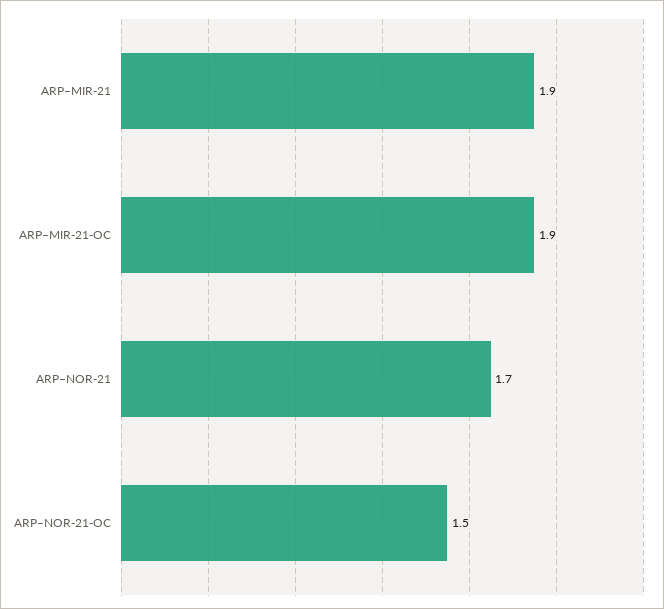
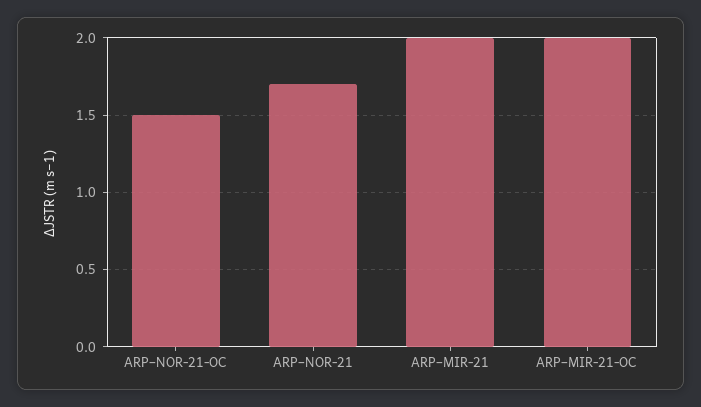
  {
-   "ARP–MIR-21": 1.9,
+   "ARP–MIR-21": 2,
-   "ARP–MIR-21-OC": 1.9,
+   "ARP–MIR-21-OC": 2,
    "ARP–NOR-21": 1.7,
    "ARP–NOR-21-OC": 1.5
  }

